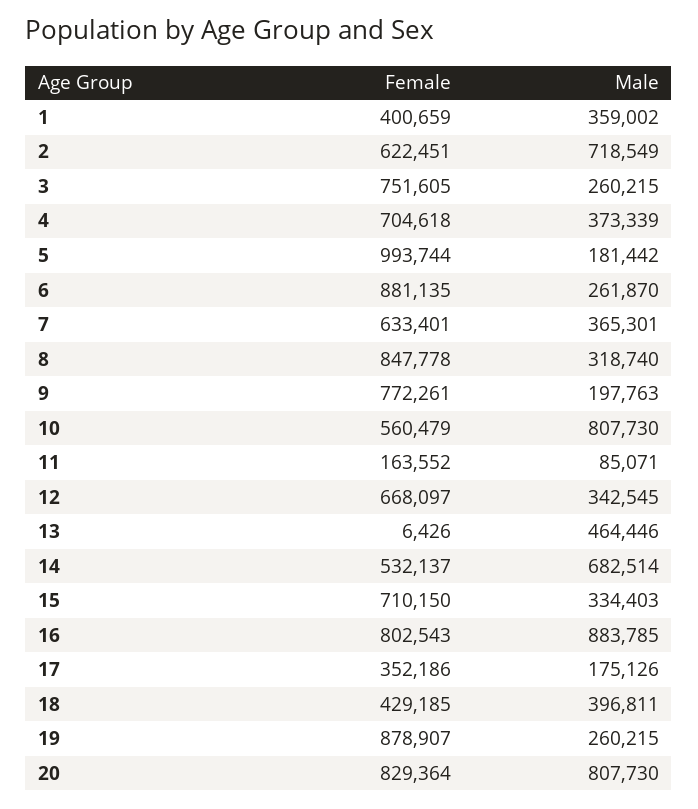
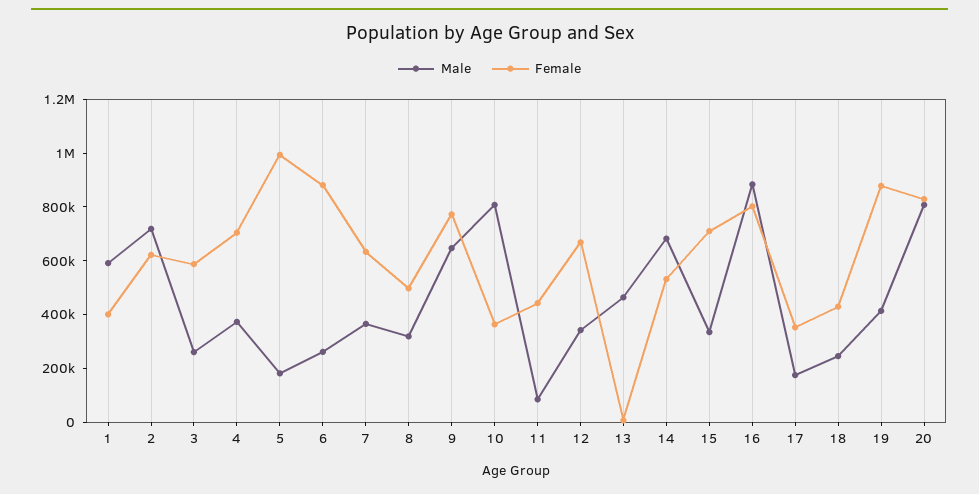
  {
    "Female": {
      "1": 400659,
      "2": 622451,
-     "3": 751605,
+     "3": 600000,
      "4": 704618,
      "5": 993744,
      "6": 881135,
      "7": 633401,
-     "8": 847778,
+     "8": 500000,
      "9": 772261,
-     "10": 560479,
+     "10": 350000,
-     "11": 163552,
+     "11": 450000,
      "12": 668097,
      "13": 6426,
      "14": 532137,
      "15": 710150,
      "16": 802543,
      "17": 352186,
      "18": 429185,
      "19": 878907,
      "20": 829364
    },
    "Male": {
-     "1": 359002,
+     "1": 600000,
      "2": 718549,
      "3": 260215,
      "4": 373339,
      "5": 181442,
      "6": 261870,
      "7": 365301,
      "8": 318740,
-     "9": 197763,
+     "9": 650000,
      "10": 807730,
      "11": 85071,
      "12": 342545,
      "13": 464446,
      "14": 682514,
      "15": 334403,
      "16": 883785,
      "17": 175126,
-     "18": 396811,
+     "18": 250000,
-     "19": 260215,
+     "19": 400000,
      "20": 807730
    }
  }

